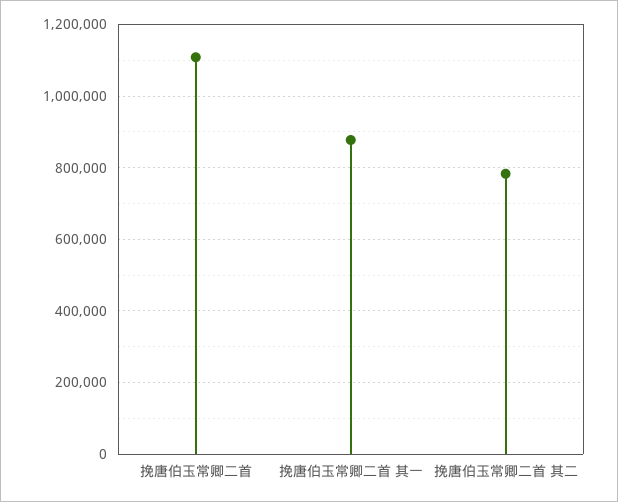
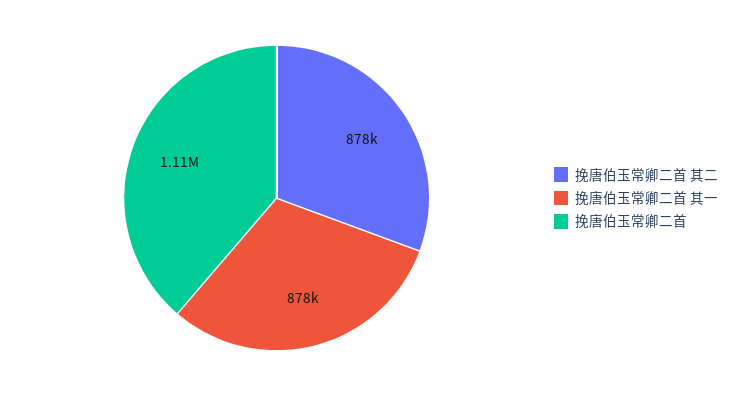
  {
    "挽唐伯玉常卿二首": 1110000,
    "挽唐伯玉常卿二首 其一": 878000,
-   "挽唐伯玉常卿二首 其二": 780000
+   "挽唐伯玉常卿二首 其二": 878000
  }

